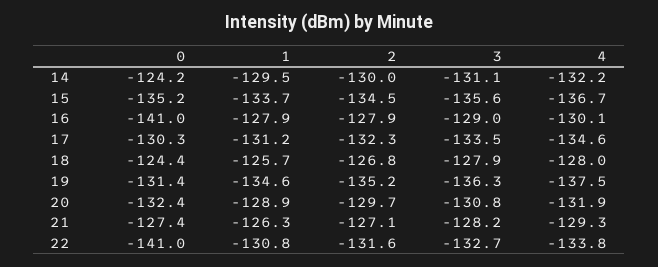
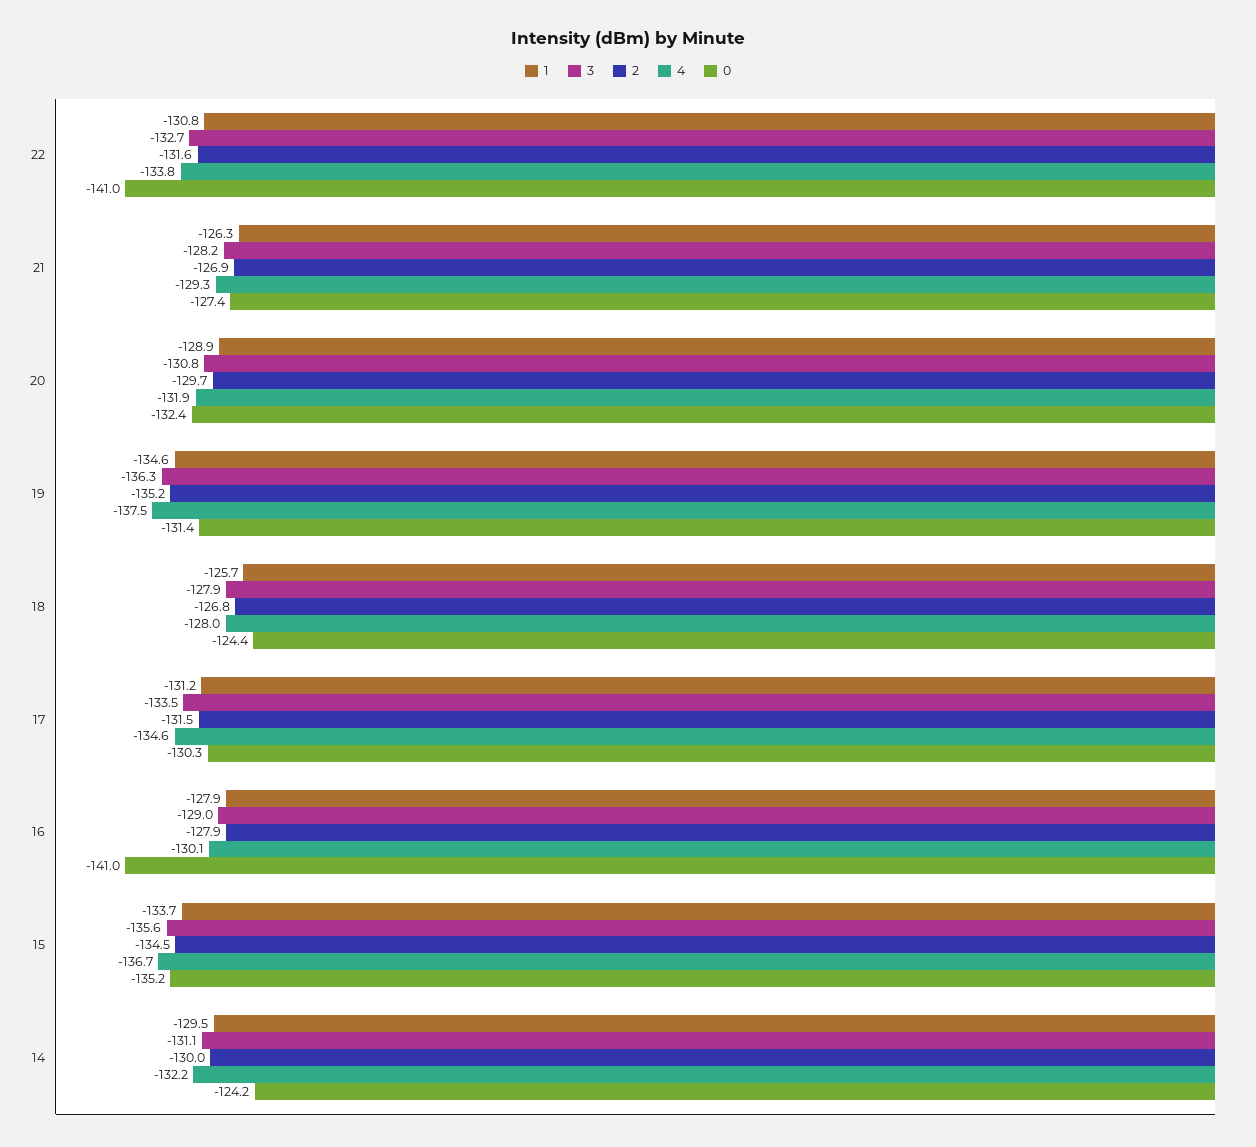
  {
    "0": {
      "14": -124.2,
      "15": -135.2,
      "16": -141,
      "17": -130.3,
      "18": -124.4,
      "19": -131.4,
      "20": -132.4,
      "21": -127.4,
      "22": -141
    },
    "1": {
      "14": -129.5,
      "15": -133.7,
      "16": -127.9,
      "17": -131.2,
      "18": -125.7,
      "19": -134.6,
      "20": -128.9,
      "21": -126.3,
      "22": -130.8
    },
    "2": {
      "14": -130,
      "15": -134.5,
      "16": -127.9,
-     "17": -132.3,
+     "17": -131.5,
      "18": -126.8,
      "19": -135.2,
      "20": -129.7,
-     "21": -127.1,
+     "21": -126.9,
      "22": -131.6
    },
    "3": {
      "14": -131.1,
      "15": -135.6,
      "16": -129,
      "17": -133.5,
      "18": -127.9,
      "19": -136.3,
      "20": -130.8,
      "21": -128.2,
      "22": -132.7
    },
    "4": {
      "14": -132.2,
      "15": -136.7,
      "16": -130.1,
      "17": -134.6,
      "18": -128,
      "19": -137.5,
      "20": -131.9,
      "21": -129.3,
      "22": -133.8
    }
  }

